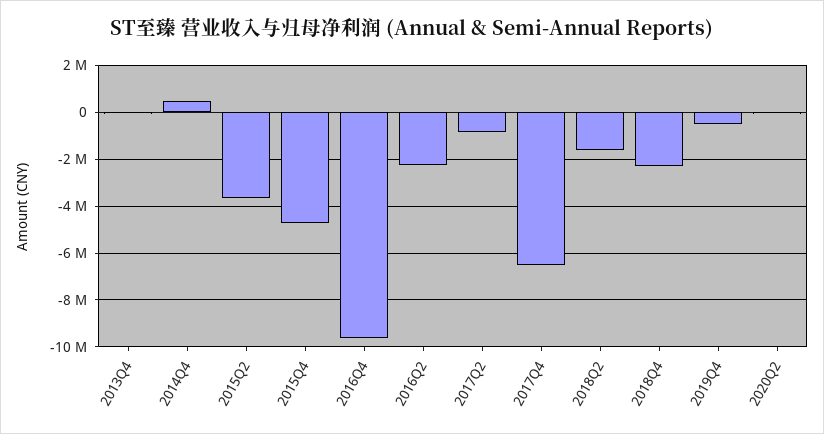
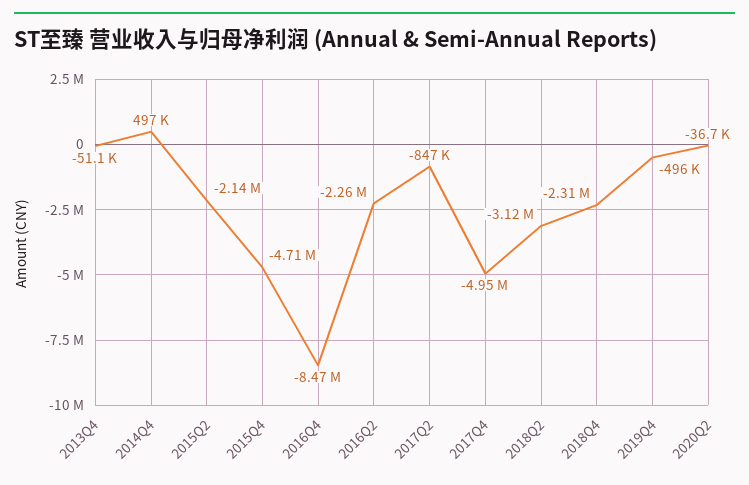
  {
    "2013Q4": -51100,
    "2014Q4": 497000,
-   "2015Q2": -3500000,
+   "2015Q2": -2140000,
    "2015Q4": -4710000,
-   "2016Q4": -9500000,
+   "2016Q4": -8470000,
    "2016Q2": -2260000,
    "2017Q2": -847000,
-   "2017Q4": -6500000,
+   "2017Q4": -4950000,
-   "2018Q2": -1500000,
+   "2018Q2": -3120000,
    "2018Q4": -2310000,
    "2019Q4": -496000,
    "2020Q2": -36700
  }

